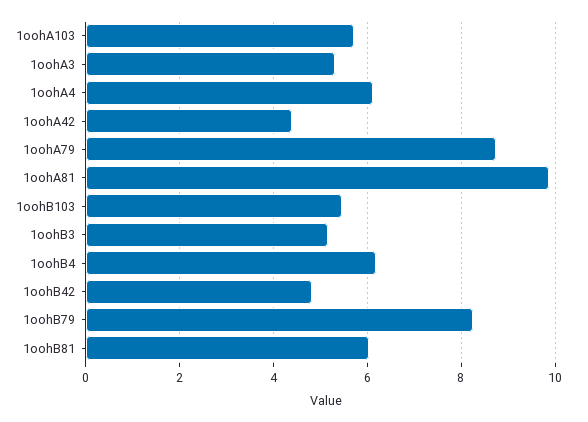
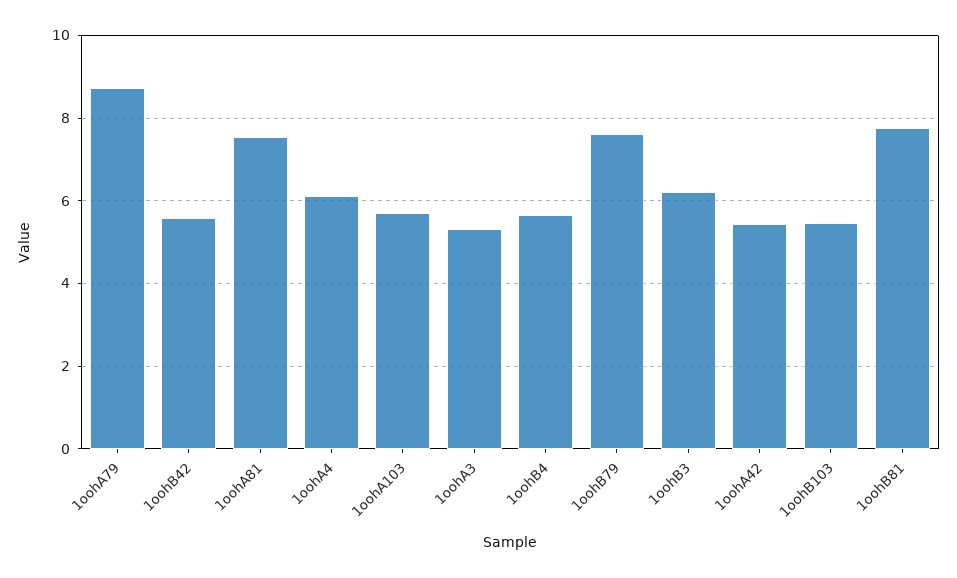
  {
    "1oohA103": 5.8,
    "1oohA3": 5.4,
    "1oohA4": 6.2,
-   "1oohA42": 4.4,
+   "1oohA42": 5.4,
    "1oohA79": 8.8,
-   "1oohA81": 9.8,
+   "1oohA81": 7.6,
    "1oohB103": 5.4,
-   "1oohB3": 5.2,
+   "1oohB3": 6.2,
-   "1oohB4": 6.2,
+   "1oohB4": 5.6,
-   "1oohB42": 4.8,
+   "1oohB42": 5.6,
-   "1oohB79": 8.2,
+   "1oohB79": 7.6,
-   "1oohB81": 6
+   "1oohB81": 7.8
  }

